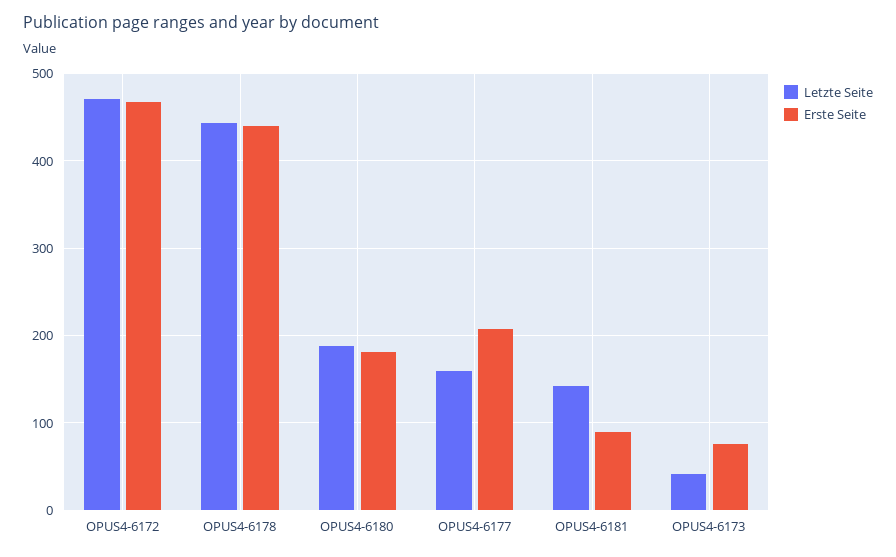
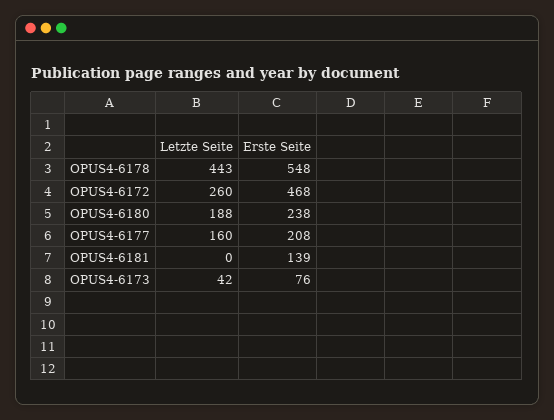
  {
    "Letzte Seite": {
-     "OPUS4-6172": 470,
+     "OPUS4-6172": 260,
      "OPUS4-6178": 443,
      "OPUS4-6180": 188,
      "OPUS4-6177": 160,
-     "OPUS4-6181": 140,
+     "OPUS4-6181": 0,
      "OPUS4-6173": 42
    },
    "Erste Seite": {
      "OPUS4-6172": 468,
-     "OPUS4-6178": 440,
+     "OPUS4-6178": 548,
-     "OPUS4-6180": 180,
+     "OPUS4-6180": 238,
      "OPUS4-6177": 208,
-     "OPUS4-6181": 90,
+     "OPUS4-6181": 139,
      "OPUS4-6173": 76
    }
  }

